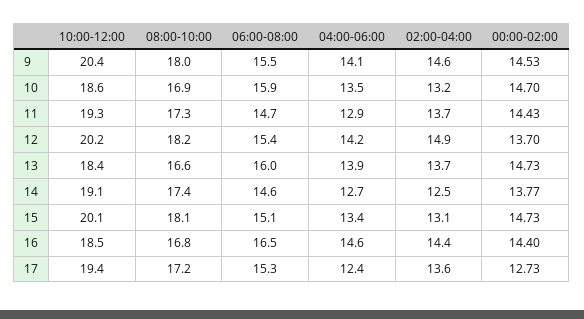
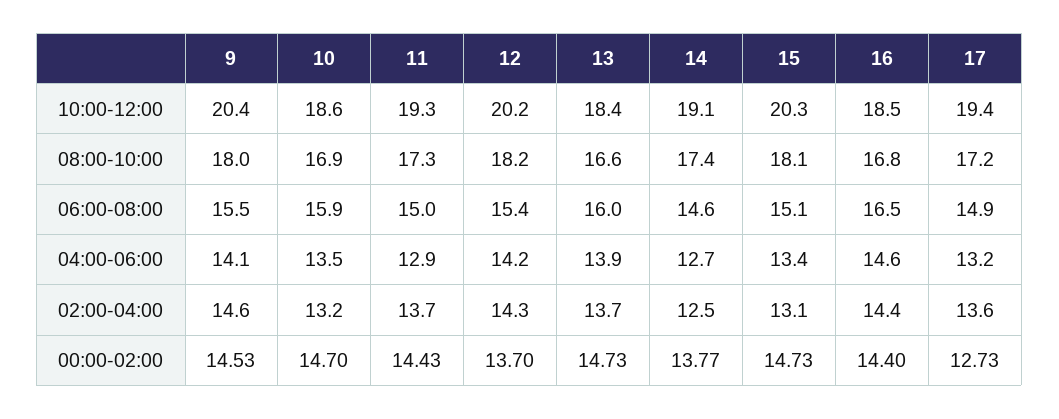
  {
    "10:00-12:00": {
      "9": 20.4,
      "10": 18.6,
      "11": 19.3,
      "12": 20.2,
      "13": 18.4,
      "14": 19.1,
-     "15": 20.1,
+     "15": 20.3,
      "16": 18.5,
      "17": 19.4
    },
    "08:00-10:00": {
      "9": 18,
      "10": 16.9,
      "11": 17.3,
      "12": 18.2,
      "13": 16.6,
      "14": 17.4,
      "15": 18.1,
      "16": 16.8,
      "17": 17.2
    },
    "06:00-08:00": {
      "9": 15.5,
      "10": 15.9,
-     "11": 14.7,
+     "11": 15,
      "12": 15.4,
      "13": 16,
      "14": 14.6,
      "15": 15.1,
      "16": 16.5,
-     "17": 15.3
+     "17": 14.9
    },
    "04:00-06:00": {
      "9": 14.1,
      "10": 13.5,
      "11": 12.9,
      "12": 14.2,
      "13": 13.9,
      "14": 12.7,
      "15": 13.4,
      "16": 14.6,
-     "17": 12.4
+     "17": 13.2
    },
    "02:00-04:00": {
      "9": 14.6,
      "10": 13.2,
      "11": 13.7,
-     "12": 14.9,
+     "12": 14.3,
      "13": 13.7,
      "14": 12.5,
      "15": 13.1,
      "16": 14.4,
      "17": 13.6
    },
    "00:00-02:00": {
      "9": 14.53,
      "10": 14.7,
      "11": 14.43,
      "12": 13.7,
      "13": 14.73,
      "14": 13.77,
      "15": 14.73,
      "16": 14.4,
      "17": 12.73
    }
  }

